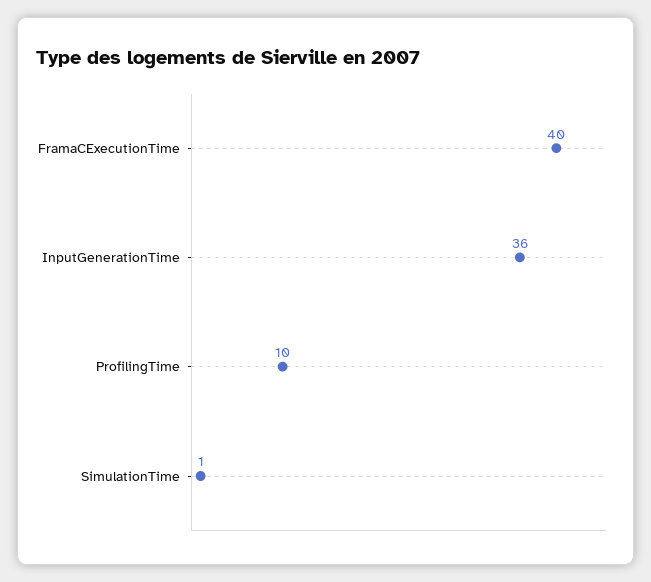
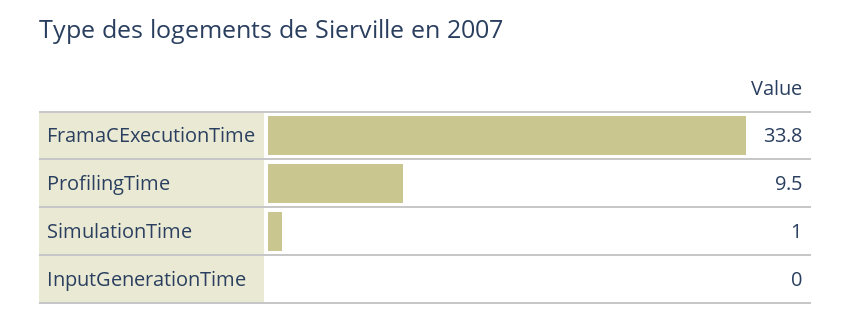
  {
-   "FramaCExecutionTime": 40,
+   "FramaCExecutionTime": 33.8,
-   "InputGenerationTime": 36,
+   "InputGenerationTime": 0,
    "ProfilingTime": 9.5,
    "SimulationTime": 1
  }

